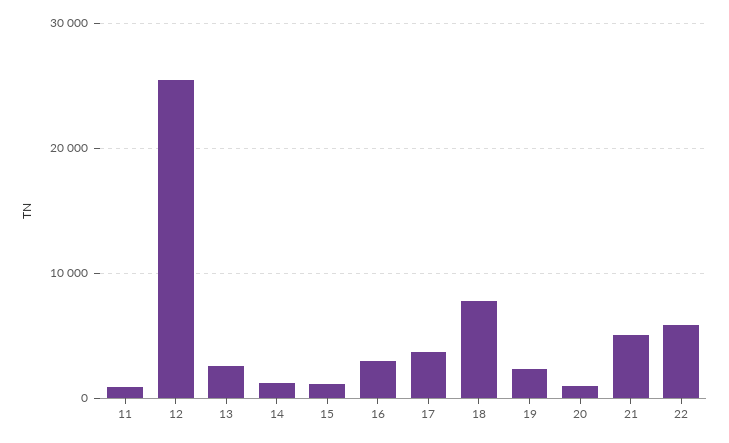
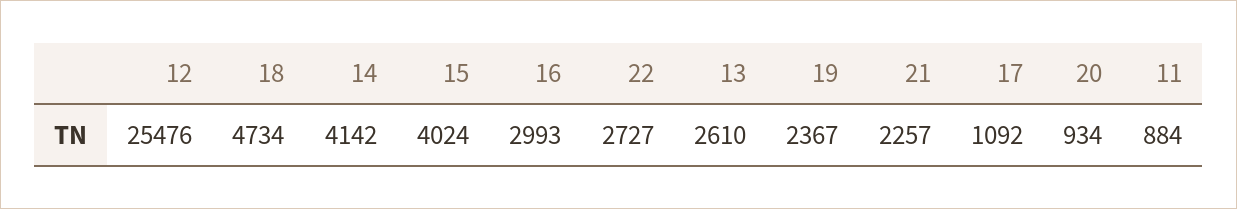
  {
    "11": 884,
    "12": 25476,
    "13": 2610,
-   "14": 1000,
+   "14": 4142,
-   "15": 1000,
+   "15": 4024,
    "16": 2993,
-   "17": 4000,
+   "17": 1092,
-   "18": 8000,
+   "18": 4734,
    "19": 2367,
    "20": 934,
-   "21": 5000,
+   "21": 2257,
-   "22": 6000
+   "22": 2727
  }

